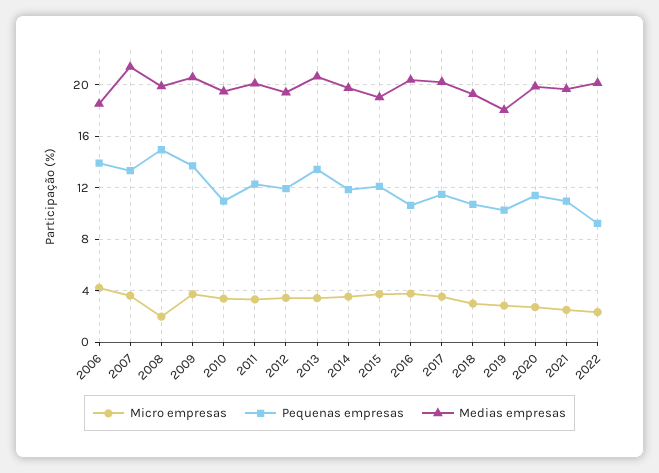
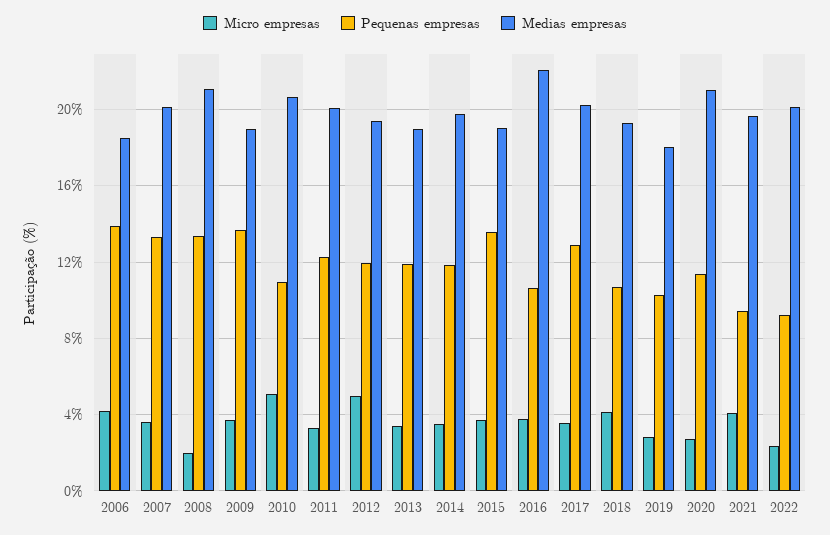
  {
    "Micro empresas": {
      "2006": 4,
      "2007": 3.5,
      "2008": 2,
      "2009": 3.5,
-     "2010": 3.5,
+     "2010": 5,
      "2011": 3.5,
-     "2012": 3.5,
+     "2012": 5,
      "2013": 3.5,
      "2014": 3.5,
      "2015": 3.5,
      "2016": 4,
      "2017": 3.5,
-     "2018": 3,
+     "2018": 4,
      "2019": 3,
      "2020": 2.5,
-     "2021": 2.5,
+     "2021": 4,
      "2022": 2.5
    },
    "Pequenas empresas": {
      "2006": 14,
      "2007": 13.5,
-     "2008": 15,
+     "2008": 13.5,
      "2009": 13.5,
      "2010": 11,
      "2011": 12.5,
      "2012": 12,
-     "2013": 13.5,
+     "2013": 12,
      "2014": 12,
-     "2015": 12,
+     "2015": 13.5,
      "2016": 10.5,
-     "2017": 11.5,
+     "2017": 13,
      "2018": 10.5,
      "2019": 10.5,
      "2020": 11.5,
-     "2021": 11,
+     "2021": 9.5,
      "2022": 9
    },
    "Medias empresas": {
      "2006": 18.5,
-     "2007": 21.5,
+     "2007": 20,
-     "2008": 20,
+     "2008": 21,
-     "2009": 20.5,
+     "2009": 19,
-     "2010": 19.5,
+     "2010": 20.5,
      "2011": 20,
      "2012": 19.5,
-     "2013": 20.5,
+     "2013": 19,
      "2014": 20,
      "2015": 19,
-     "2016": 20.5,
+     "2016": 22,
      "2017": 20,
      "2018": 19.5,
      "2019": 18,
-     "2020": 20,
+     "2020": 21,
      "2021": 19.5,
      "2022": 20
    }
  }

